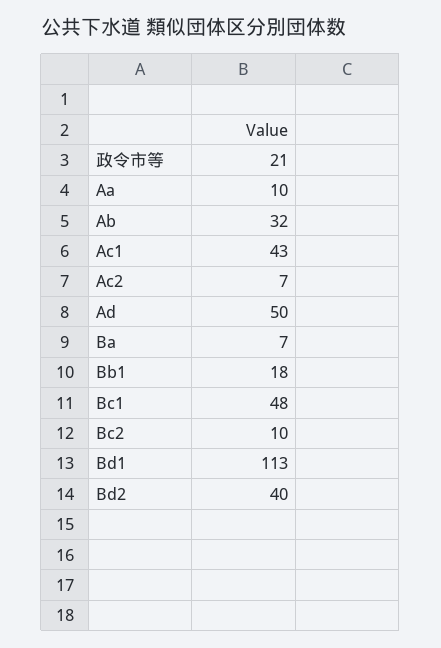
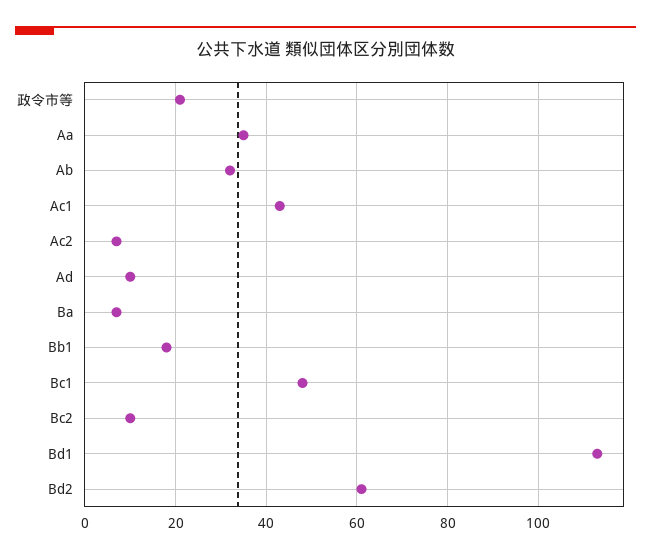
  {
    "政令市等": 21,
-   "Aa": 10,
+   "Aa": 35,
    "Ab": 32,
    "Ac1": 43,
    "Ac2": 7,
-   "Ad": 50,
+   "Ad": 10,
    "Ba": 7,
    "Bb1": 18,
    "Bc1": 48,
    "Bc2": 10,
    "Bd1": 113,
-   "Bd2": 40
+   "Bd2": 60
  }

